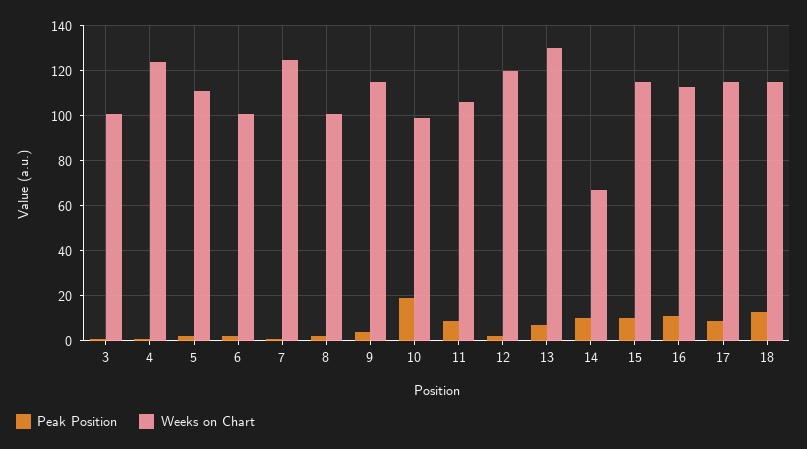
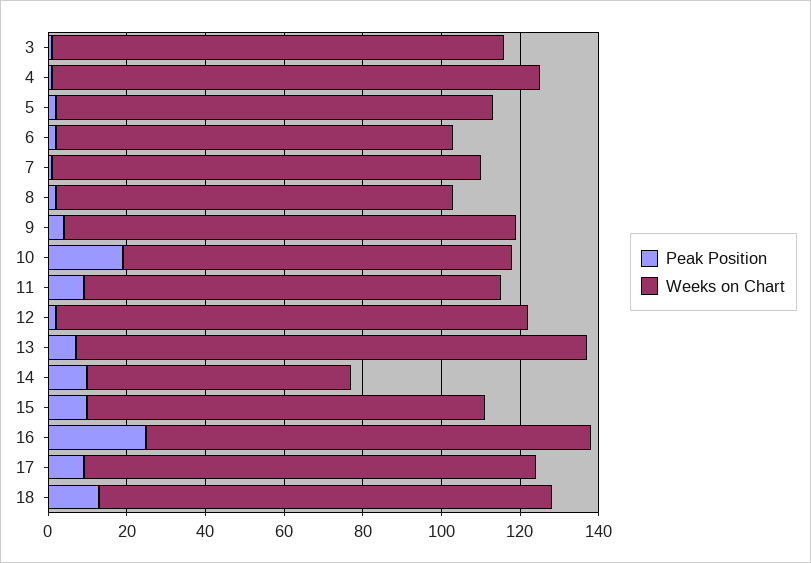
  {
    "Peak Position": {
      "3": 0,
      "4": 0,
      "5": 0,
      "6": 0,
      "7": 0,
      "8": 0,
      "9": 5,
      "10": 20,
      "11": 10,
      "12": 0,
      "13": 5,
      "14": 10,
      "15": 10,
-     "16": 10,
+     "16": 25,
      "17": 10,
      "18": 15
    },
    "Weeks on Chart": {
-     "3": 100,
+     "3": 115,
      "4": 125,
      "5": 110,
      "6": 100,
-     "7": 125,
+     "7": 110,
      "8": 100,
      "9": 115,
      "10": 100,
      "11": 105,
      "12": 120,
      "13": 130,
      "14": 65,
-     "15": 115,
+     "15": 100,
      "16": 115,
      "17": 115,
      "18": 115
    }
  }

